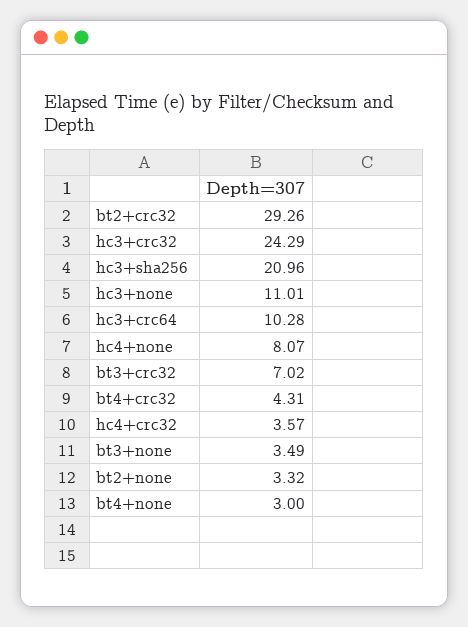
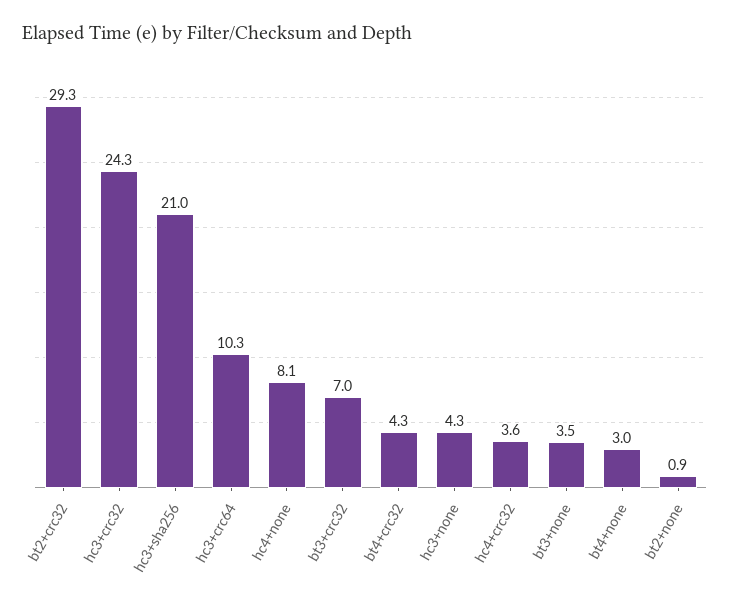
  {
    "bt2+crc32": 29.26,
    "hc3+crc32": 24.29,
    "hc3+sha256": 20.96,
-   "hc3+none": 11.01,
+   "hc3+none": 4.3,
    "hc3+crc64": 10.28,
    "hc4+none": 8.07,
    "bt3+crc32": 7.02,
    "bt4+crc32": 4.31,
    "hc4+crc32": 3.57,
    "bt3+none": 3.49,
-   "bt2+none": 3.32,
+   "bt2+none": 0.9,
    "bt4+none": 3
  }

